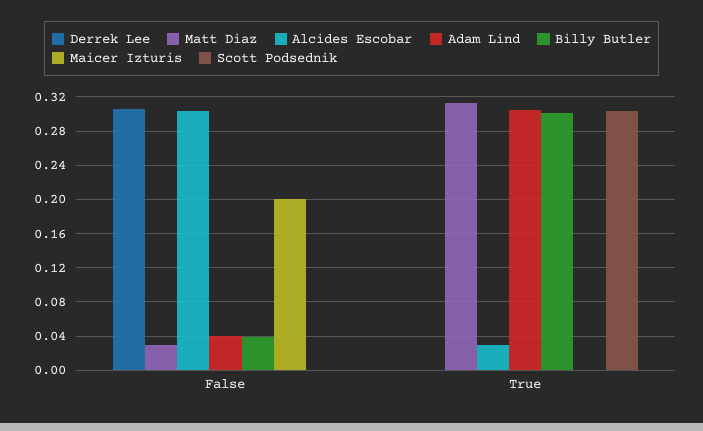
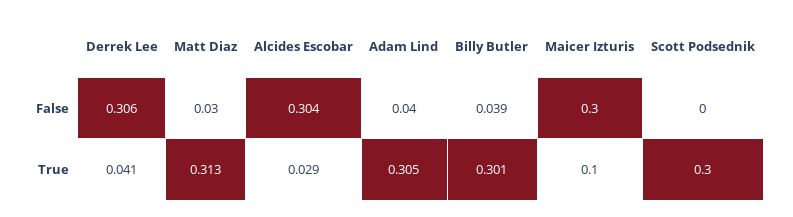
  {
    "Derrek Lee": {
      "False": 0.306,
-     "True": 0
+     "True": 0.041
    },
    "Matt Diaz": {
      "False": 0.03,
      "True": 0.313
    },
    "Alcides Escobar": {
      "False": 0.304,
      "True": 0.029
    },
    "Adam Lind": {
      "False": 0.04,
      "True": 0.305
    },
    "Billy Butler": {
      "False": 0.039,
      "True": 0.301
    },
    "Maicer Izturis": {
-     "False": 0.2,
+     "False": 0.3,
-     "True": 0
+     "True": 0.1
    },
    "Scott Podsednik": {
      "False": 0,
      "True": 0.3
    }
  }

